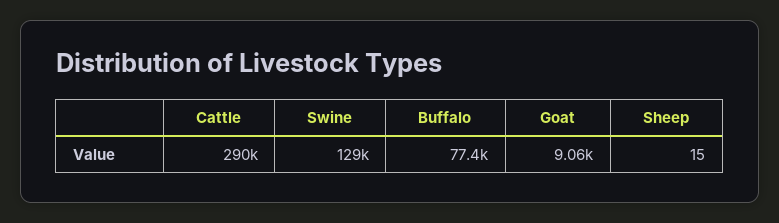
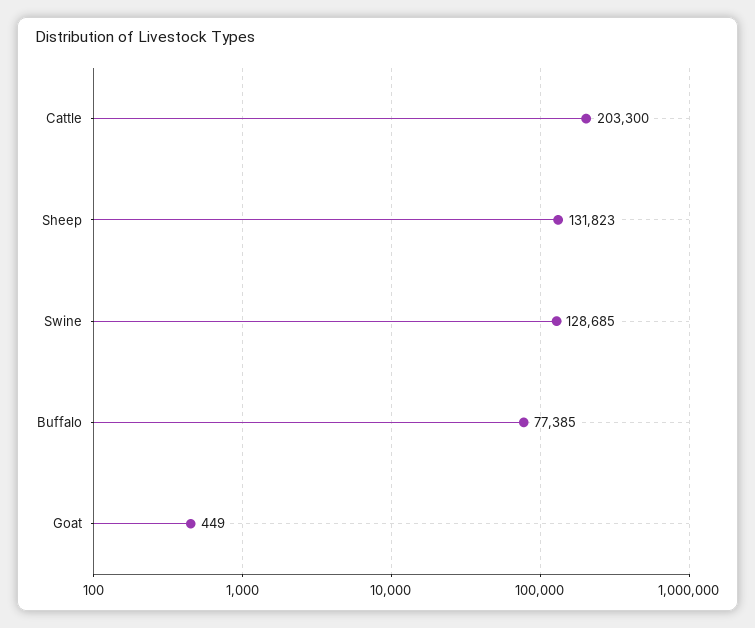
  {
-   "Cattle": 290000,
+   "Cattle": 203300,
    "Swine": 128685,
    "Buffalo": 77385,
-   "Goat": 9060,
+   "Goat": 449,
-   "Sheep": 15
+   "Sheep": 131823
  }

